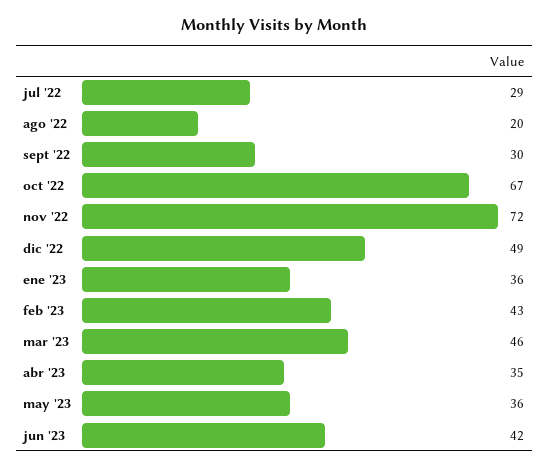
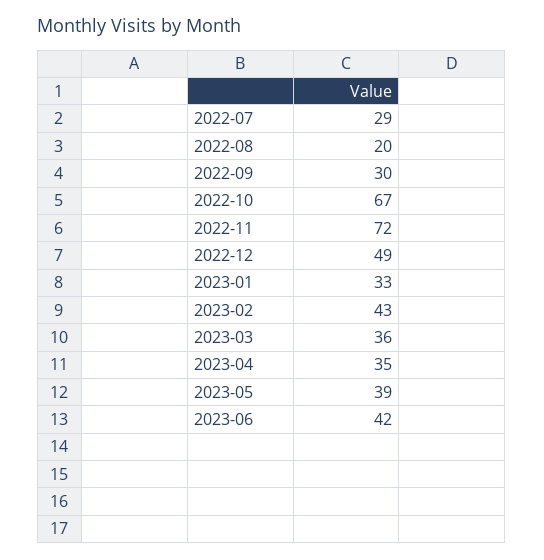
  {
    "jul '22": 29,
    "ago '22": 20,
    "sept '22": 30,
    "oct '22": 67,
    "nov '22": 72,
    "dic '22": 49,
-   "ene '23": 36,
+   "ene '23": 33,
    "feb '23": 43,
-   "mar '23": 46,
+   "mar '23": 36,
    "abr '23": 35,
-   "may '23": 36,
+   "may '23": 39,
    "jun '23": 42
  }

